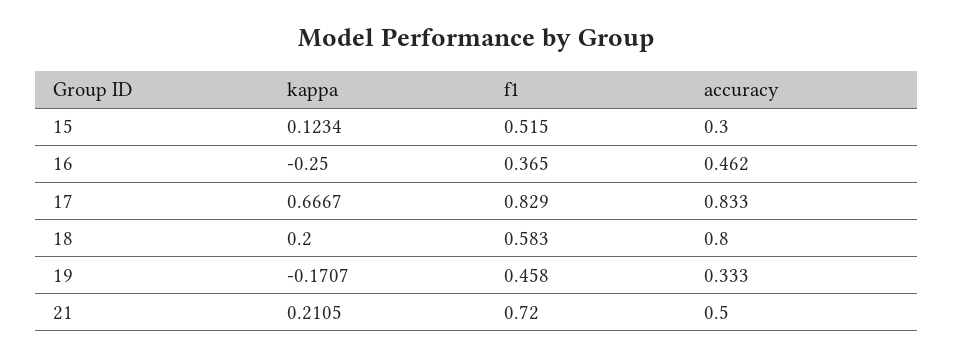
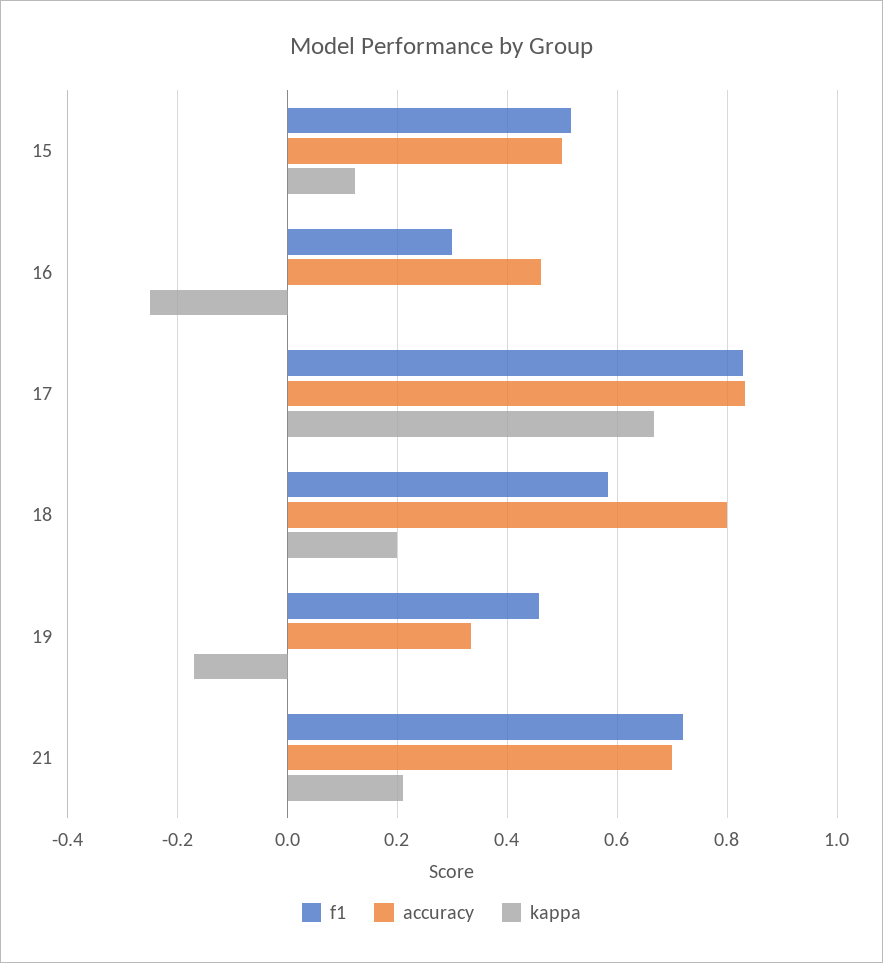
  {
    "kappa": {
      "15": 0.1234,
      "16": -0.25,
      "17": 0.6667,
      "18": 0.2,
      "19": -0.1707,
      "21": 0.2105
    },
    "f1": {
      "15": 0.515,
-     "16": 0.365,
+     "16": 0.3,
      "17": 0.829,
      "18": 0.583,
      "19": 0.458,
      "21": 0.72
    },
    "accuracy": {
-     "15": 0.3,
+     "15": 0.5,
      "16": 0.462,
      "17": 0.833,
      "18": 0.8,
      "19": 0.333,
-     "21": 0.5
+     "21": 0.7
    }
  }

